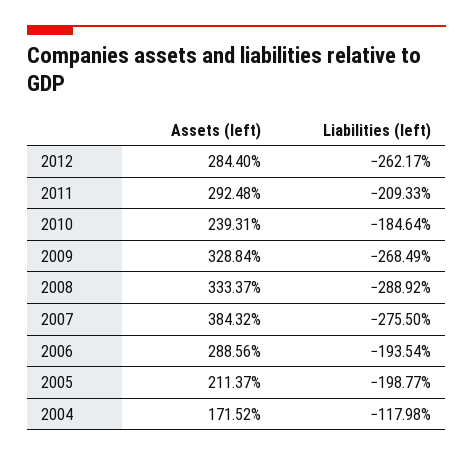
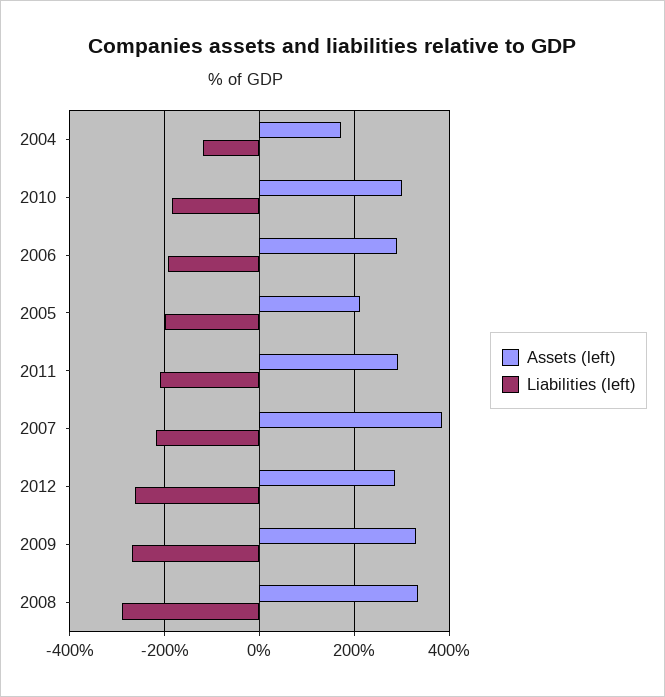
  {
    "Assets (left)": {
      "2012": 284.4,
      "2011": 292.48,
-     "2010": 239.31,
+     "2010": 300,
      "2009": 328.84,
      "2008": 333.37,
      "2007": 384.32,
      "2006": 288.56,
      "2005": 211.37,
      "2004": 171.52
    },
    "Liabilities (left)": {
      "2012": -262.17,
      "2011": -209.33,
      "2010": -184.64,
      "2009": -268.49,
      "2008": -288.92,
-     "2007": -275.5,
+     "2007": -220,
      "2006": -193.54,
      "2005": -198.77,
      "2004": -117.98
    }
  }

